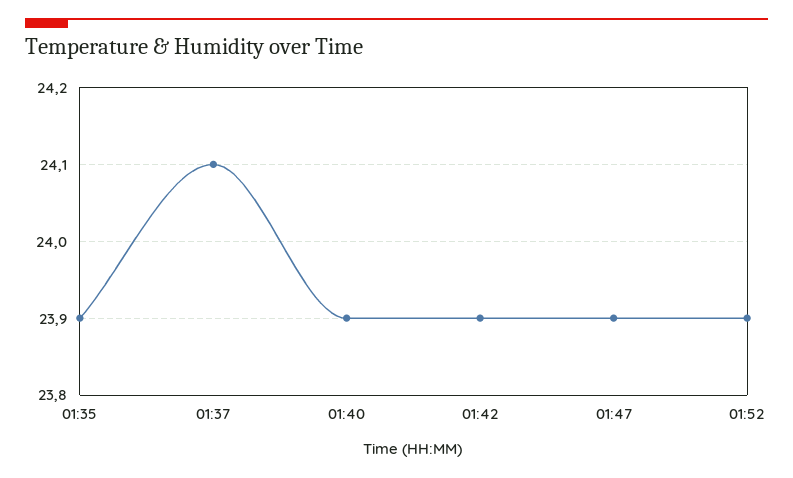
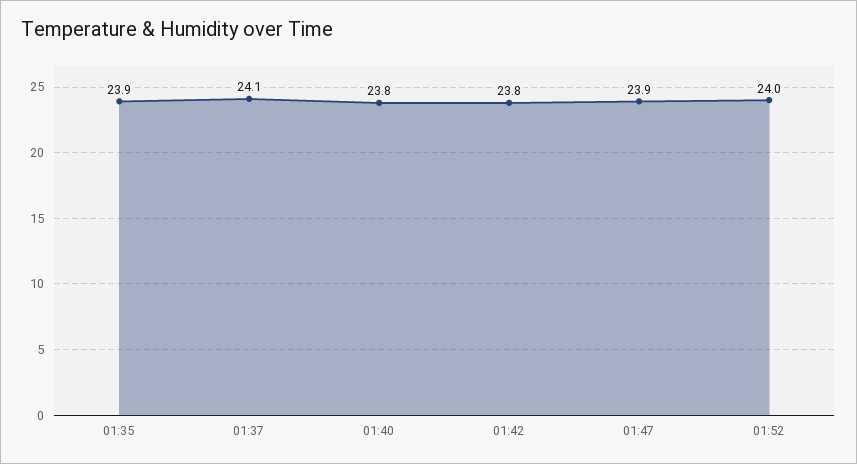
  {
    "01:35": 23.9,
    "01:37": 24.1,
-   "01:40": 23.9,
+   "01:40": 23.8,
-   "01:42": 23.9,
+   "01:42": 23.8,
    "01:47": 23.9,
-   "01:52": 23.9
+   "01:52": 24
  }

